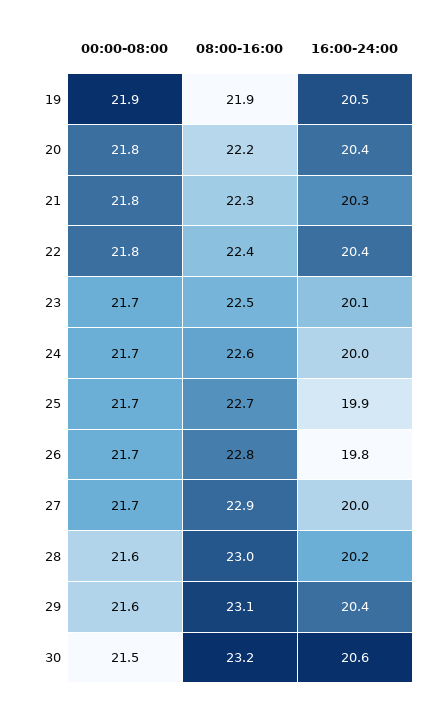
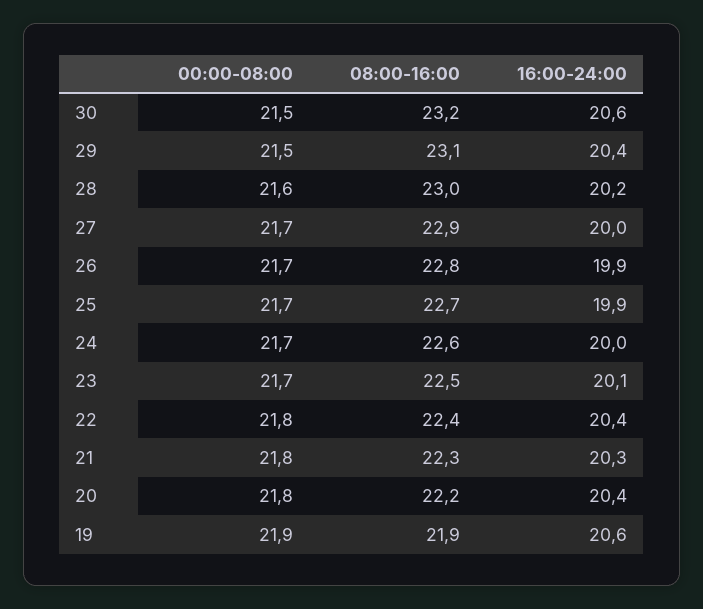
  {
    "00:00-08:00": {
      "19": 21.9,
      "20": 21.8,
      "21": 21.8,
      "22": 21.8,
      "23": 21.7,
      "24": 21.7,
      "25": 21.7,
      "26": 21.7,
      "27": 21.7,
      "28": 21.6,
-     "29": 21.6,
+     "29": 21.5,
      "30": 21.5
    },
    "08:00-16:00": {
      "19": 21.9,
      "20": 22.2,
      "21": 22.3,
      "22": 22.4,
      "23": 22.5,
      "24": 22.6,
      "25": 22.7,
      "26": 22.8,
      "27": 22.9,
      "28": 23,
      "29": 23.1,
      "30": 23.2
    },
    "16:00-24:00": {
-     "19": 20.5,
+     "19": 20.6,
      "20": 20.4,
      "21": 20.3,
      "22": 20.4,
      "23": 20.1,
      "24": 20,
      "25": 19.9,
-     "26": 19.8,
+     "26": 19.9,
      "27": 20,
      "28": 20.2,
      "29": 20.4,
      "30": 20.6
    }
  }

